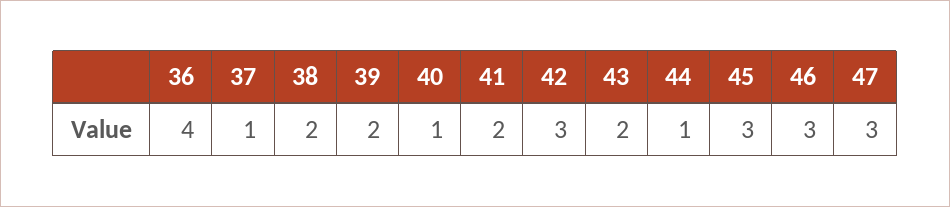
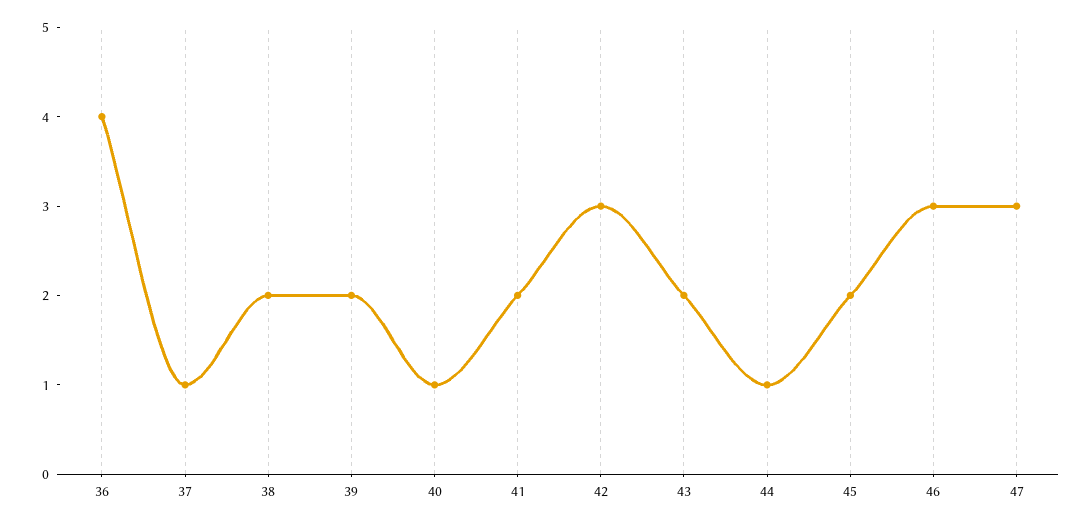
  {
    "36": 4,
    "37": 1,
    "38": 2,
    "39": 2,
    "40": 1,
    "41": 2,
    "42": 3,
    "43": 2,
    "44": 1,
-   "45": 3,
+   "45": 2,
    "46": 3,
    "47": 3
  }

